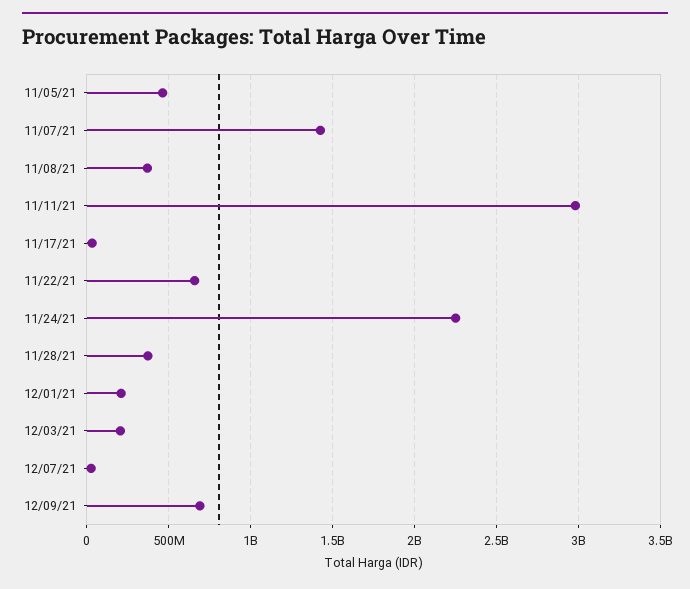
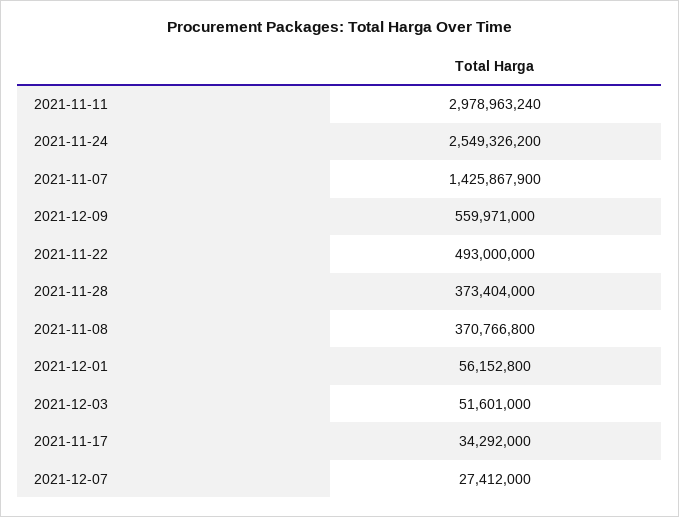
  {
-   "11/05/21": 450000000,
    "11/07/21": 1425867900,
    "11/08/21": 370766800,
    "11/11/21": 2978963240,
    "11/17/21": 34292000,
-   "11/22/21": 650000000,
+   "11/22/21": 493000000,
-   "11/24/21": 2250000000,
+   "11/24/21": 2549326200,
    "11/28/21": 373404000,
-   "12/01/21": 200000000,
+   "12/01/21": 56152800,
-   "12/03/21": 200000000,
+   "12/03/21": 51601000,
    "12/07/21": 27412000,
-   "12/09/21": 700000000
+   "12/09/21": 559971000
  }

